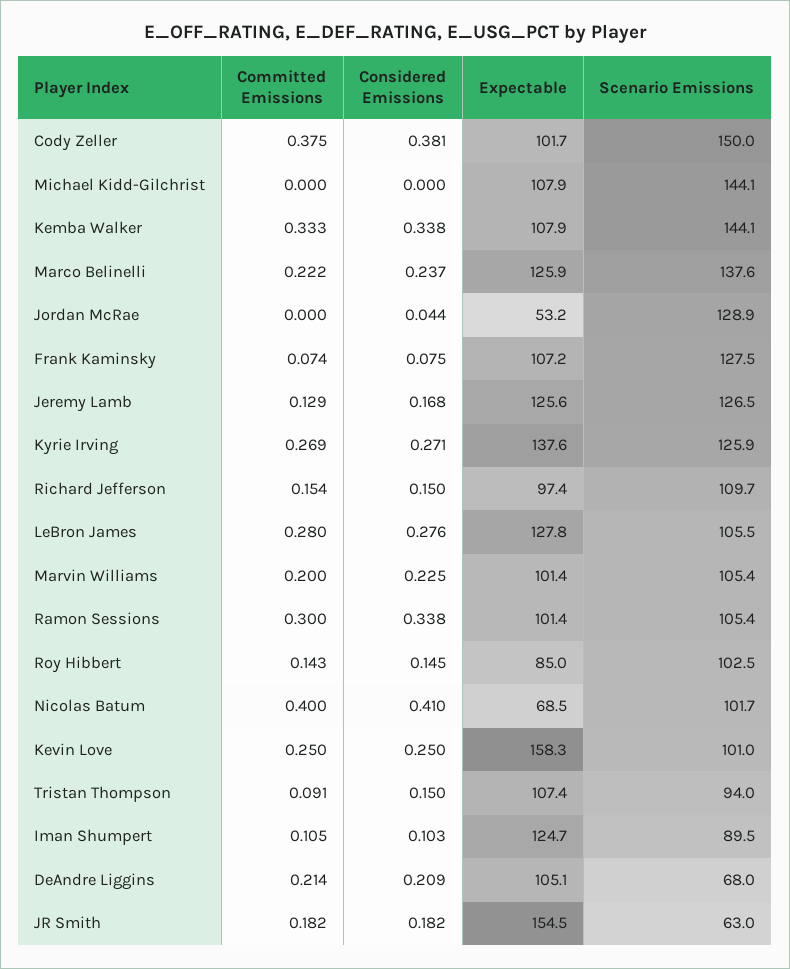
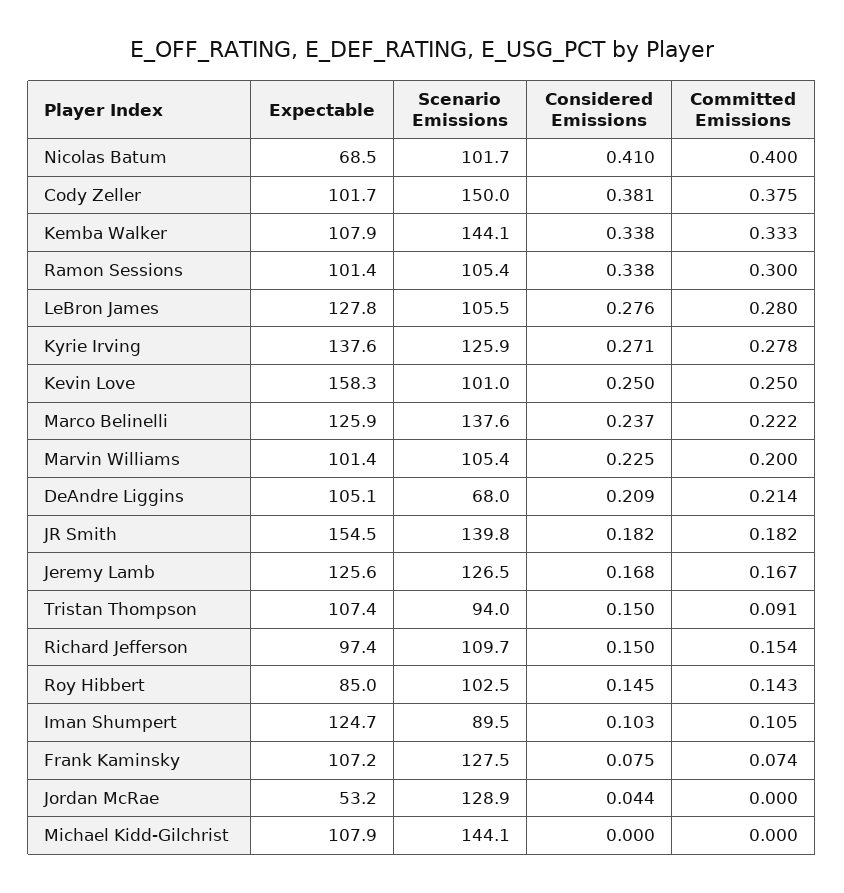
  {
    "Committed Emissions": {
      "Cody Zeller": 0.375,
      "Michael Kidd-Gilchrist": 0,
      "Kemba Walker": 0.333,
      "Marco Belinelli": 0.222,
      "Jordan McRae": 0,
      "Frank Kaminsky": 0.074,
-     "Jeremy Lamb": 0.129,
+     "Jeremy Lamb": 0.167,
-     "Kyrie Irving": 0.269,
+     "Kyrie Irving": 0.278,
      "Richard Jefferson": 0.154,
      "LeBron James": 0.28,
      "Marvin Williams": 0.2,
      "Ramon Sessions": 0.3,
      "Roy Hibbert": 0.143,
      "Nicolas Batum": 0.4,
      "Kevin Love": 0.25,
      "Tristan Thompson": 0.091,
      "Iman Shumpert": 0.105,
      "DeAndre Liggins": 0.214,
      "JR Smith": 0.182
    },
    "Considered Emissions": {
      "Cody Zeller": 0.381,
      "Michael Kidd-Gilchrist": 0,
      "Kemba Walker": 0.338,
      "Marco Belinelli": 0.237,
      "Jordan McRae": 0.044,
      "Frank Kaminsky": 0.075,
      "Jeremy Lamb": 0.168,
      "Kyrie Irving": 0.271,
      "Richard Jefferson": 0.15,
      "LeBron James": 0.276,
      "Marvin Williams": 0.225,
      "Ramon Sessions": 0.338,
      "Roy Hibbert": 0.145,
      "Nicolas Batum": 0.41,
      "Kevin Love": 0.25,
      "Tristan Thompson": 0.15,
      "Iman Shumpert": 0.103,
      "DeAndre Liggins": 0.209,
      "JR Smith": 0.182
    },
    "Expectable": {
      "Cody Zeller": 101.7,
      "Michael Kidd-Gilchrist": 107.9,
      "Kemba Walker": 107.9,
      "Marco Belinelli": 125.9,
      "Jordan McRae": 53.2,
      "Frank Kaminsky": 107.2,
      "Jeremy Lamb": 125.6,
      "Kyrie Irving": 137.6,
      "Richard Jefferson": 97.4,
      "LeBron James": 127.8,
      "Marvin Williams": 101.4,
      "Ramon Sessions": 101.4,
      "Roy Hibbert": 85,
      "Nicolas Batum": 68.5,
      "Kevin Love": 158.3,
      "Tristan Thompson": 107.4,
      "Iman Shumpert": 124.7,
      "DeAndre Liggins": 105.1,
      "JR Smith": 154.5
    },
    "Scenario Emissions": {
      "Cody Zeller": 150,
      "Michael Kidd-Gilchrist": 144.1,
      "Kemba Walker": 144.1,
      "Marco Belinelli": 137.6,
      "Jordan McRae": 128.9,
      "Frank Kaminsky": 127.5,
      "Jeremy Lamb": 126.5,
      "Kyrie Irving": 125.9,
      "Richard Jefferson": 109.7,
      "LeBron James": 105.5,
      "Marvin Williams": 105.4,
      "Ramon Sessions": 105.4,
      "Roy Hibbert": 102.5,
      "Nicolas Batum": 101.7,
      "Kevin Love": 101,
      "Tristan Thompson": 94,
      "Iman Shumpert": 89.5,
      "DeAndre Liggins": 68,
-     "JR Smith": 63
+     "JR Smith": 139.8
    }
  }

